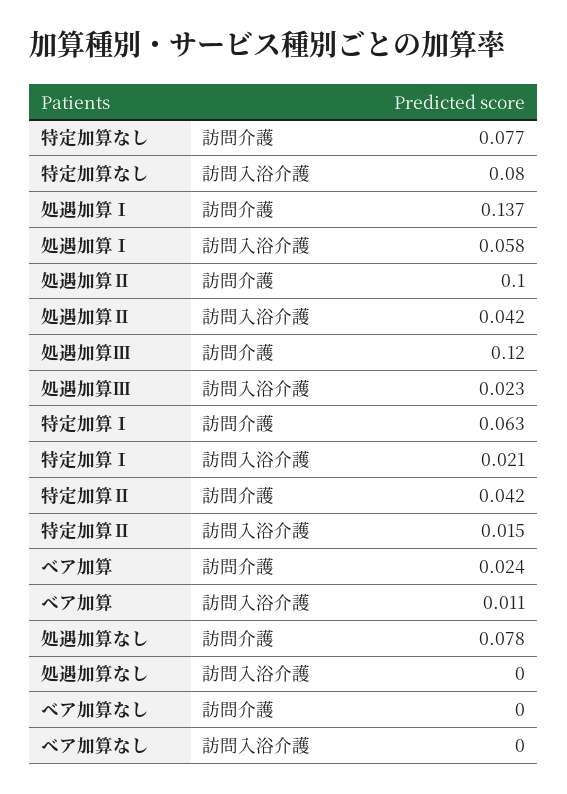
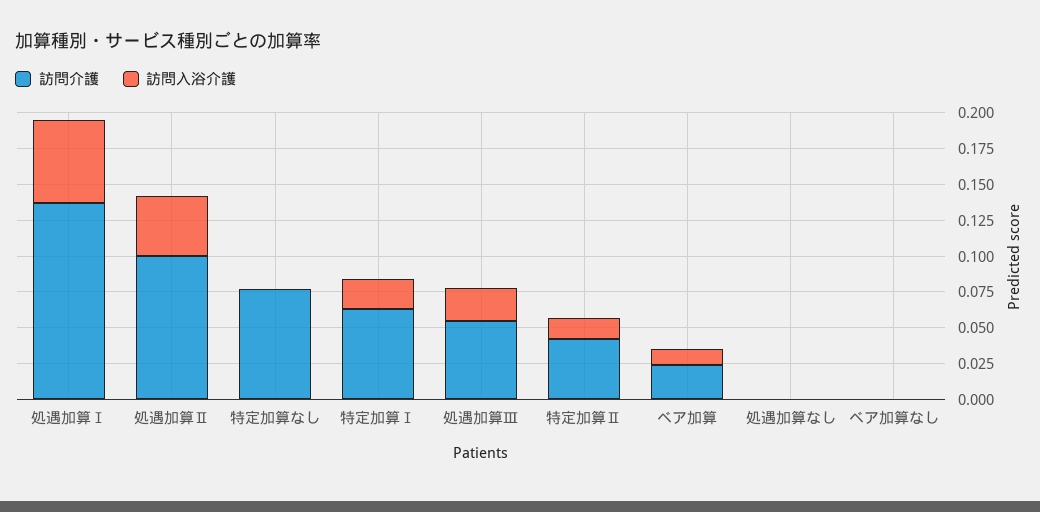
  {
    "訪問介護": {
      "特定加算なし": 0.077,
      "処遇加算Ⅰ": 0.137,
      "処遇加算Ⅱ": 0.1,
-     "処遇加算Ⅲ": 0.12,
+     "処遇加算Ⅲ": 0.05,
      "特定加算Ⅰ": 0.063,
      "特定加算Ⅱ": 0.042,
      "ベア加算": 0.024,
-     "処遇加算なし": 0.078,
+     "処遇加算なし": 0,
      "ベア加算なし": 0
    },
    "訪問入浴介護": {
-     "特定加算なし": 0.08,
+     "特定加算なし": 0,
      "処遇加算Ⅰ": 0.058,
      "処遇加算Ⅱ": 0.042,
      "処遇加算Ⅲ": 0.023,
      "特定加算Ⅰ": 0.021,
      "特定加算Ⅱ": 0.015,
      "ベア加算": 0.011,
      "処遇加算なし": 0,
      "ベア加算なし": 0
    }
  }

